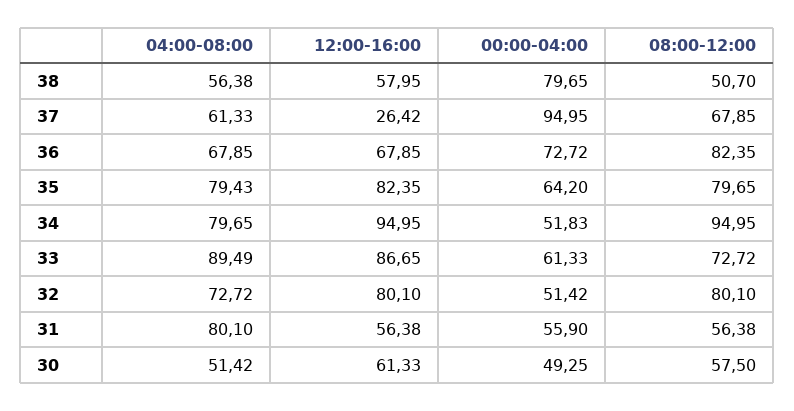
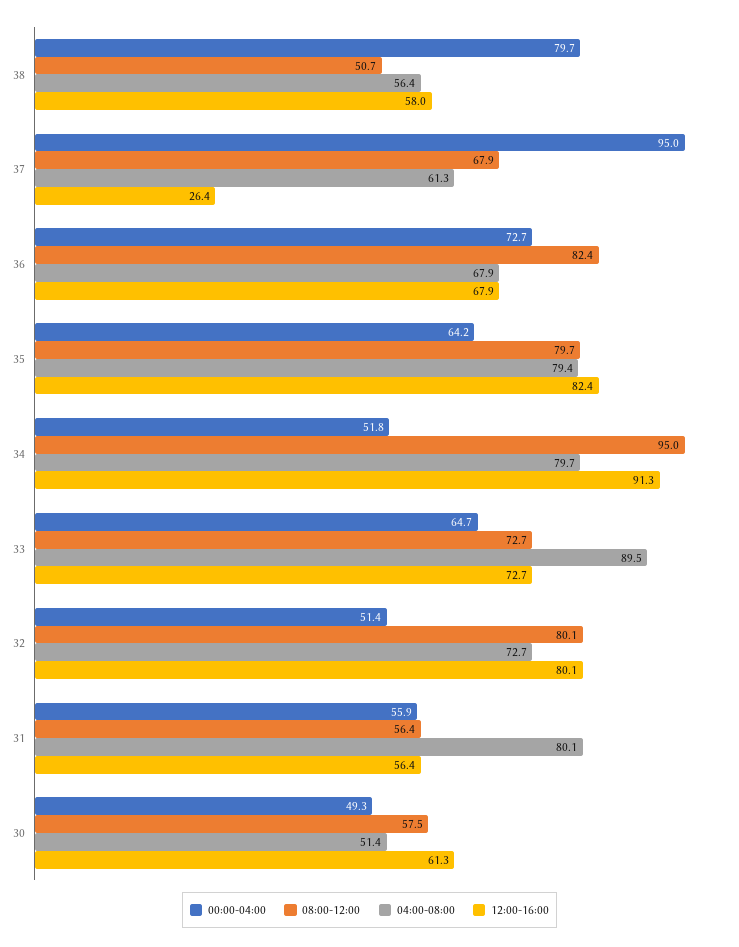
  {
    "04:00-08:00": {
      "38": 56.38,
      "37": 61.33,
      "36": 67.85,
      "35": 79.43,
      "34": 79.65,
      "33": 89.49,
      "32": 72.72,
      "31": 80.1,
      "30": 51.42
    },
    "12:00-16:00": {
      "38": 57.95,
      "37": 26.42,
      "36": 67.85,
      "35": 82.35,
-     "34": 94.95,
+     "34": 91.3,
-     "33": 86.65,
+     "33": 72.7,
      "32": 80.1,
      "31": 56.38,
      "30": 61.33
    },
    "00:00-04:00": {
      "38": 79.65,
      "37": 94.95,
      "36": 72.72,
      "35": 64.2,
      "34": 51.83,
-     "33": 61.33,
+     "33": 64.7,
      "32": 51.42,
      "31": 55.9,
      "30": 49.25
    },
    "08:00-12:00": {
      "38": 50.7,
      "37": 67.85,
      "36": 82.35,
      "35": 79.65,
      "34": 94.95,
      "33": 72.72,
      "32": 80.1,
      "31": 56.38,
      "30": 57.5
    }
  }

